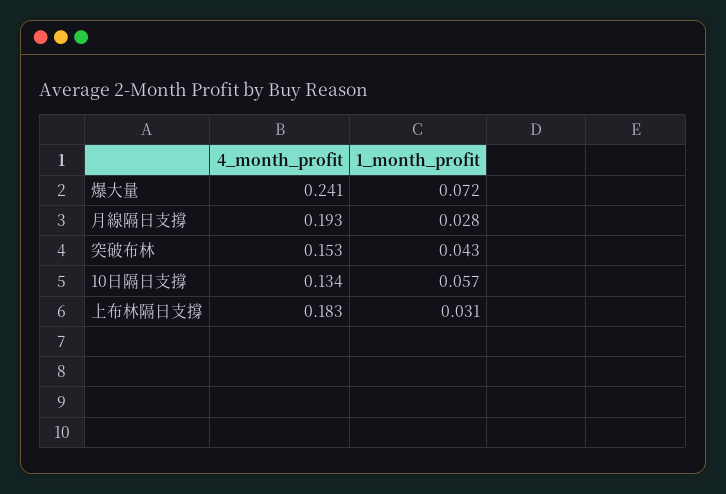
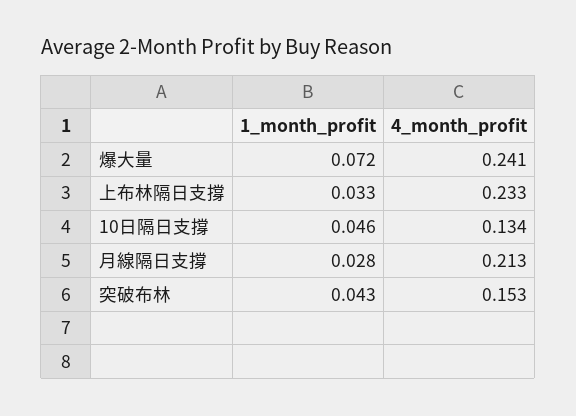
  {
    "4_month_profit": {
      "爆大量": 0.241,
-     "月線隔日支撐": 0.193,
+     "月線隔日支撐": 0.213,
      "突破布林": 0.153,
      "10日隔日支撐": 0.134,
-     "上布林隔日支撐": 0.183
+     "上布林隔日支撐": 0.233
    },
    "1_month_profit": {
      "爆大量": 0.072,
      "月線隔日支撐": 0.028,
      "突破布林": 0.043,
-     "10日隔日支撐": 0.057,
+     "10日隔日支撐": 0.046,
-     "上布林隔日支撐": 0.031
+     "上布林隔日支撐": 0.033
    }
  }

